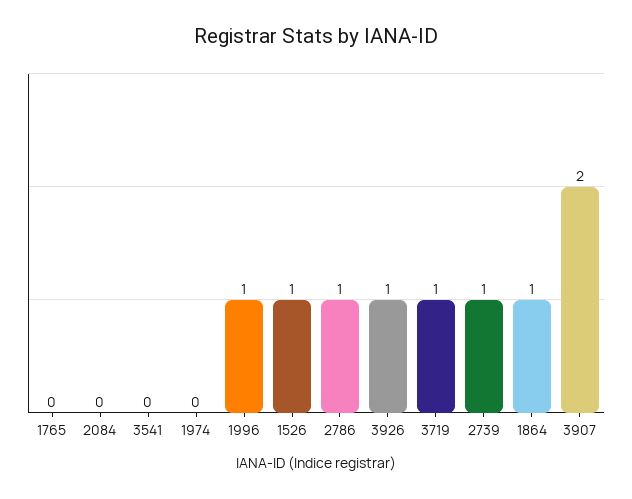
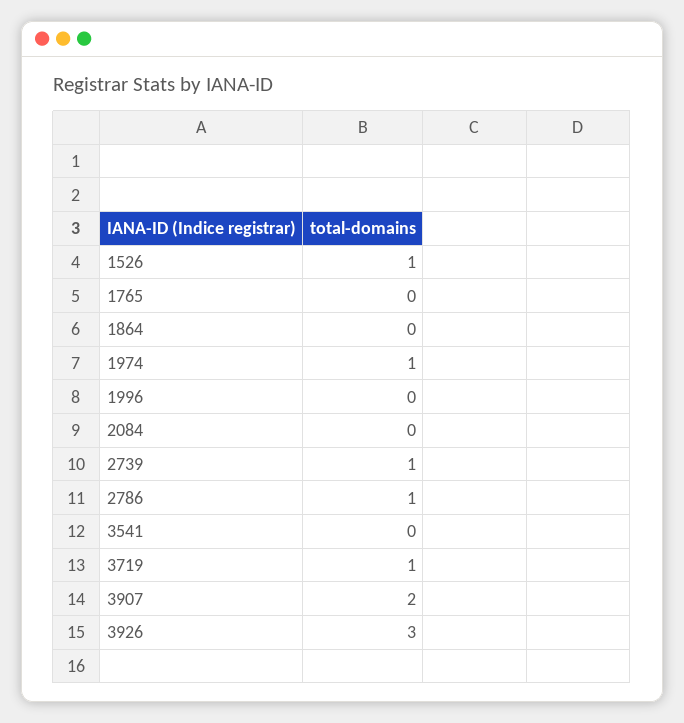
  {
    "1765": 0,
    "2084": 0,
    "3541": 0,
-   "1974": 0,
+   "1974": 1,
-   "1996": 1,
+   "1996": 0,
    "1526": 1,
    "2786": 1,
-   "3926": 1,
+   "3926": 3,
    "3719": 1,
    "2739": 1,
-   "1864": 1,
+   "1864": 0,
    "3907": 2
  }

